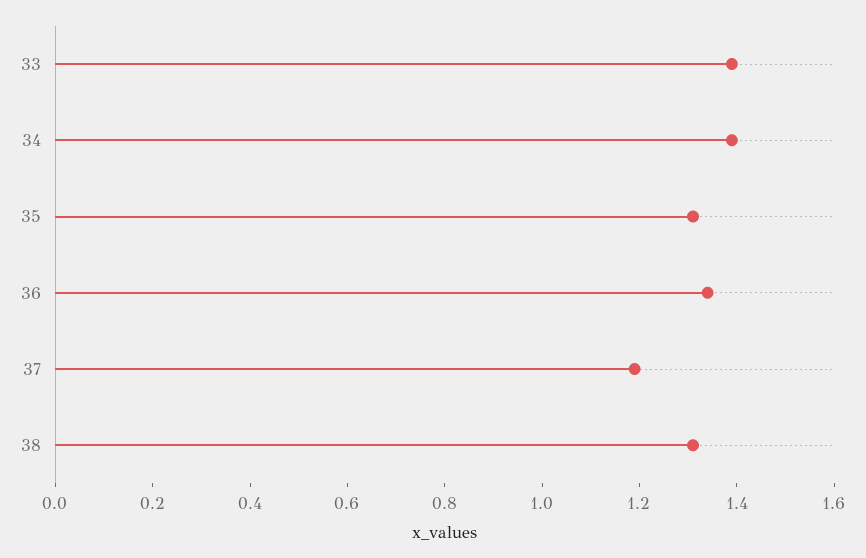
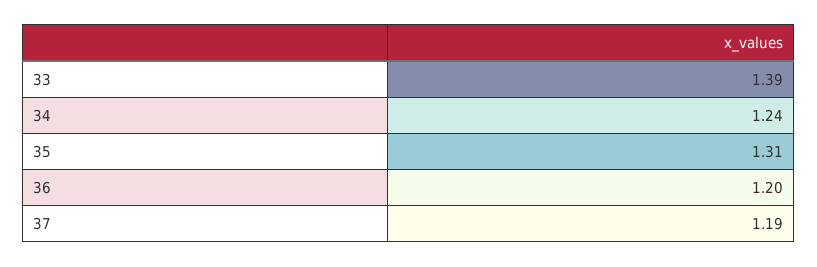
  {
    "33": 1.39,
-   "34": 1.4,
+   "34": 1.24,
    "35": 1.31,
-   "36": 1.35,
+   "36": 1.2,
-   "37": 1.19,
+   "37": 1.19
-   "38": 1.3
  }

